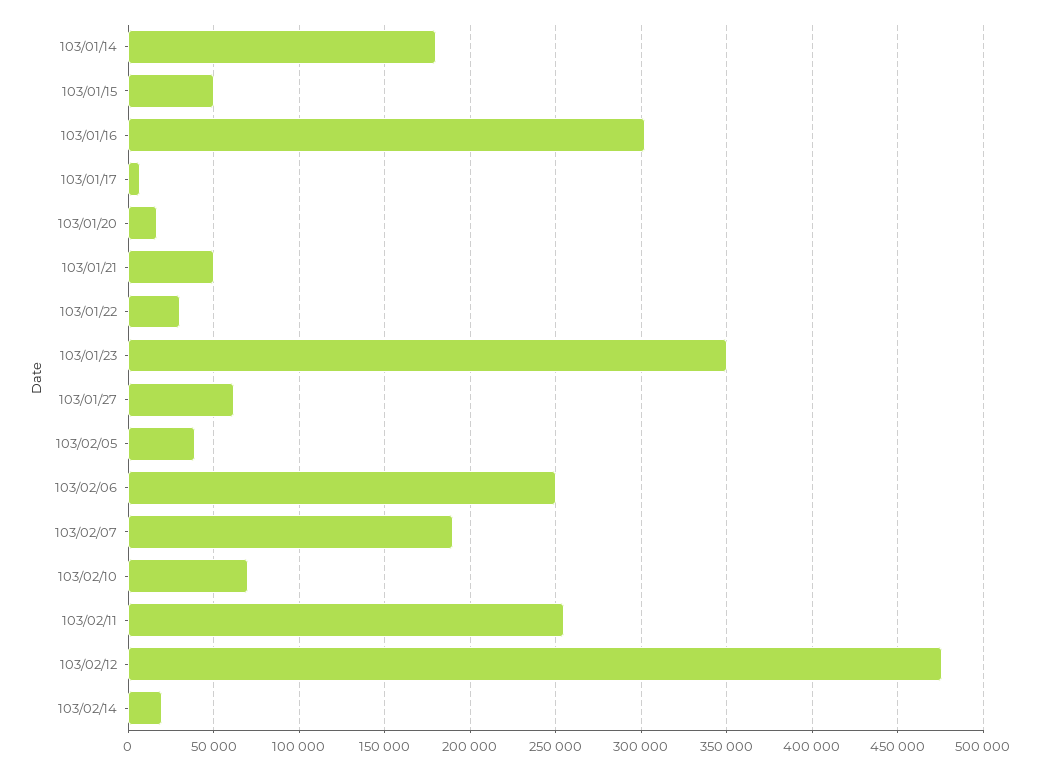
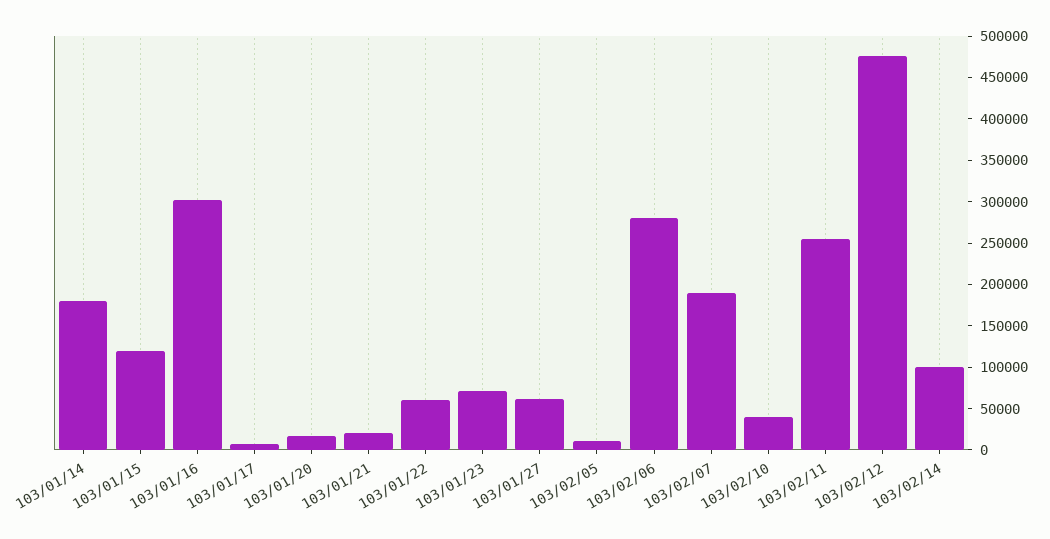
  {
    "103/01/14": 180000,
-   "103/01/15": 50000,
+   "103/01/15": 120000,
    "103/01/16": 300000,
    "103/01/17": 5000,
    "103/01/20": 15000,
-   "103/01/21": 50000,
+   "103/01/21": 20000,
-   "103/01/22": 30000,
+   "103/01/22": 60000,
-   "103/01/23": 350000,
+   "103/01/23": 70000,
    "103/01/27": 60000,
-   "103/02/05": 40000,
+   "103/02/05": 10000,
-   "103/02/06": 250000,
+   "103/02/06": 280000,
    "103/02/07": 190000,
-   "103/02/10": 70000,
+   "103/02/10": 40000,
    "103/02/11": 255000,
    "103/02/12": 475000,
-   "103/02/14": 20000
+   "103/02/14": 100000
  }

